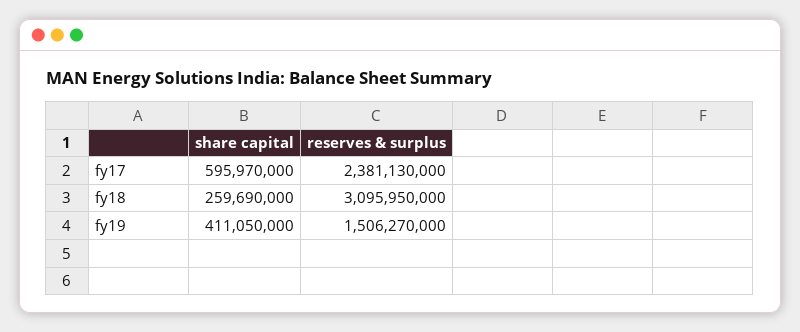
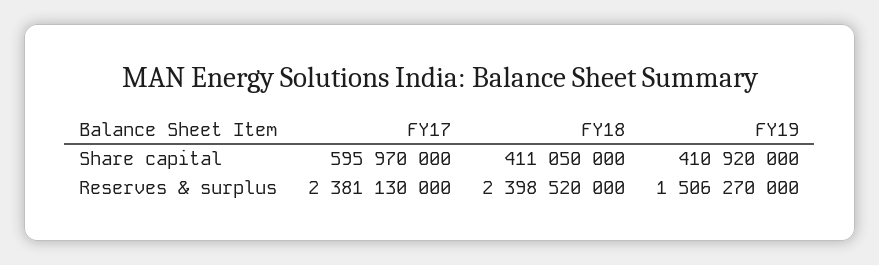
  {
    "share capital": {
      "fy17": 595970000,
-     "fy18": 259690000,
+     "fy18": 411050000,
-     "fy19": 411050000
+     "fy19": 410920000
    },
    "reserves & surplus": {
      "fy17": 2381130000,
-     "fy18": 3095950000,
+     "fy18": 2398520000,
      "fy19": 1506270000
    }
  }

